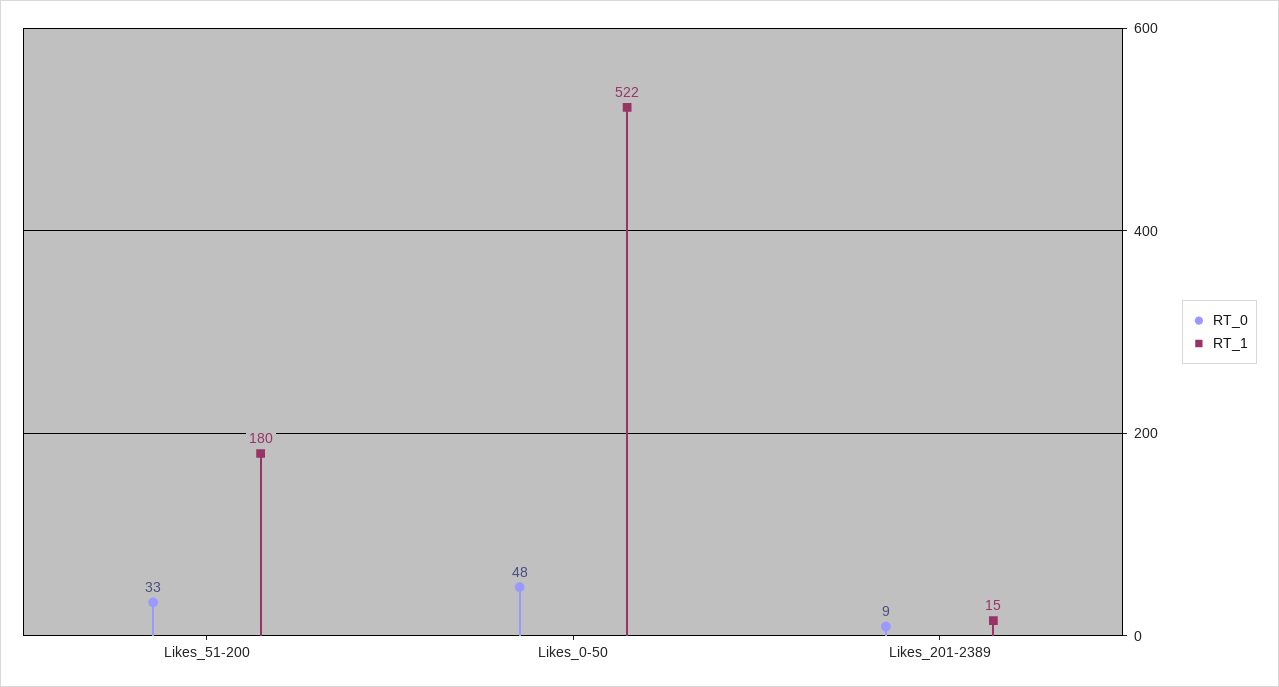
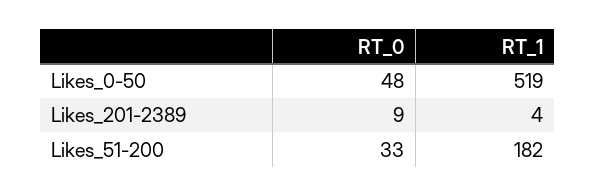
  {
    "RT_0": {
      "Likes_51-200": 33,
      "Likes_0-50": 48,
      "Likes_201-2389": 9
    },
    "RT_1": {
-     "Likes_51-200": 180,
+     "Likes_51-200": 182,
-     "Likes_0-50": 522,
+     "Likes_0-50": 519,
-     "Likes_201-2389": 15
+     "Likes_201-2389": 4
    }
  }

